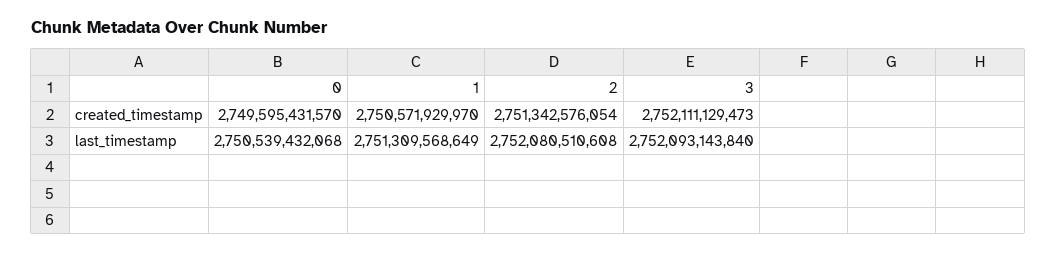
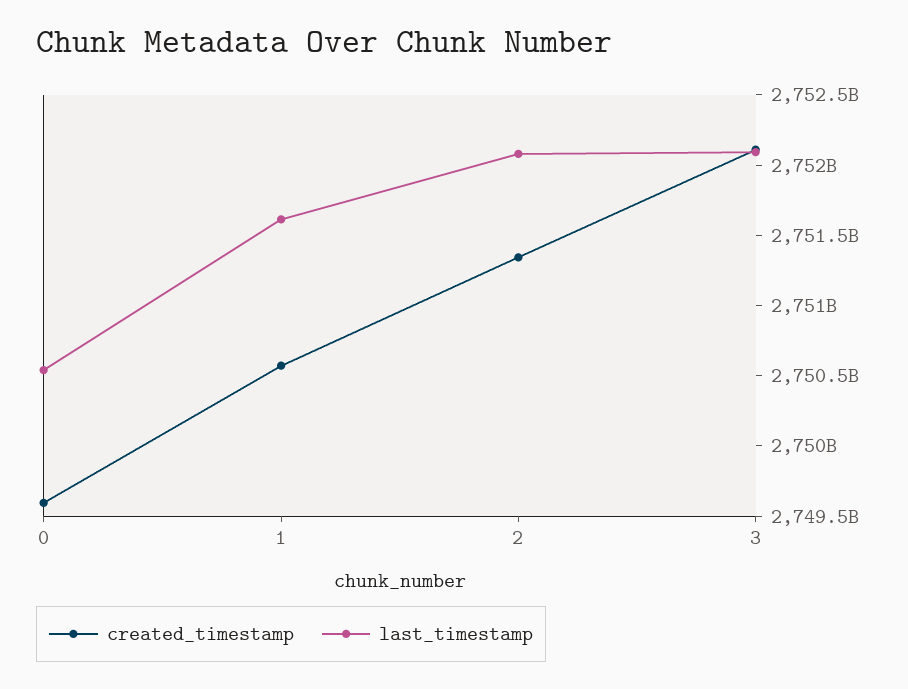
  {
    "created_timestamp": {
      "0": 2749595431570,
      "1": 2750571929970,
      "2": 2751342576054,
      "3": 2752111129473
    },
    "last_timestamp": {
      "0": 2750539432068,
-     "1": 2751309568649,
+     "1": 2751600000000,
      "2": 2752080510608,
      "3": 2752093143840
    }
  }

